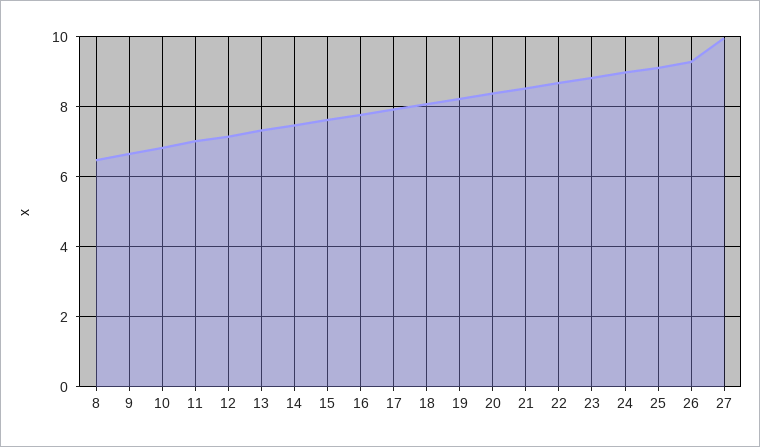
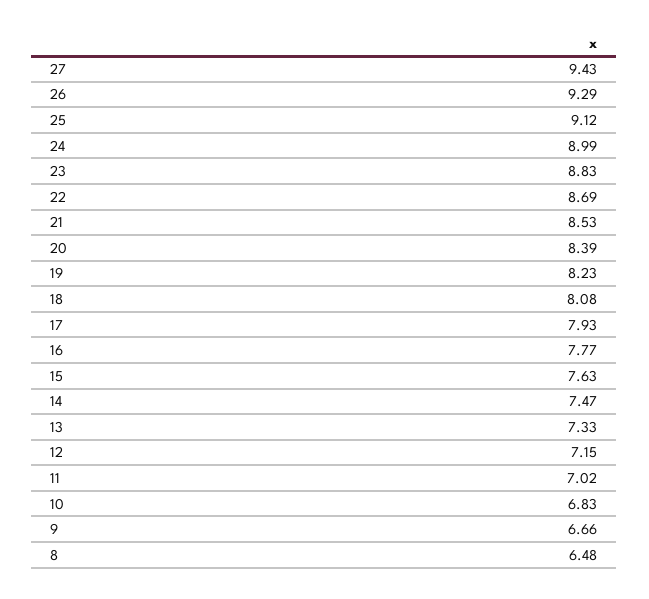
  {
    "8": 6.48,
    "9": 6.66,
    "10": 6.83,
    "11": 7.02,
    "12": 7.15,
    "13": 7.33,
    "14": 7.47,
    "15": 7.63,
    "16": 7.77,
    "17": 7.93,
    "18": 8.08,
    "19": 8.23,
    "20": 8.39,
    "21": 8.53,
    "22": 8.69,
    "23": 8.83,
    "24": 8.99,
    "25": 9.12,
    "26": 9.29,
-   "27": 10
+   "27": 9.43
  }

